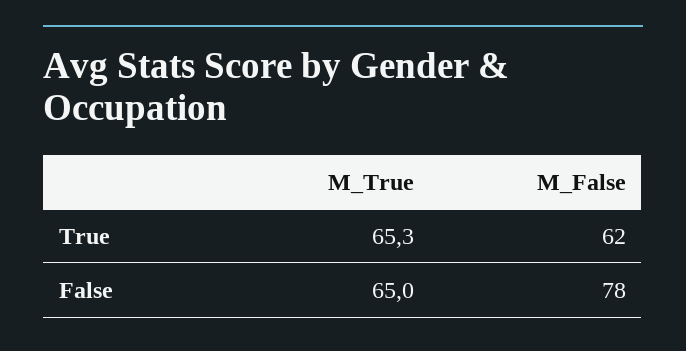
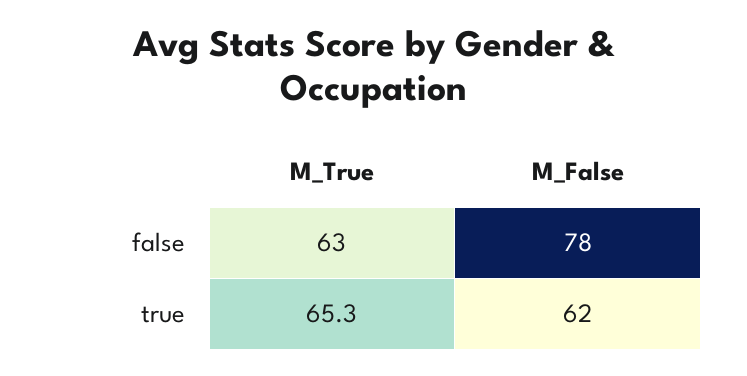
  {
    "M_True": {
      "True": 65.3,
-     "False": 65
+     "False": 63
    },
    "M_False": {
      "True": 62,
      "False": 78
    }
  }

